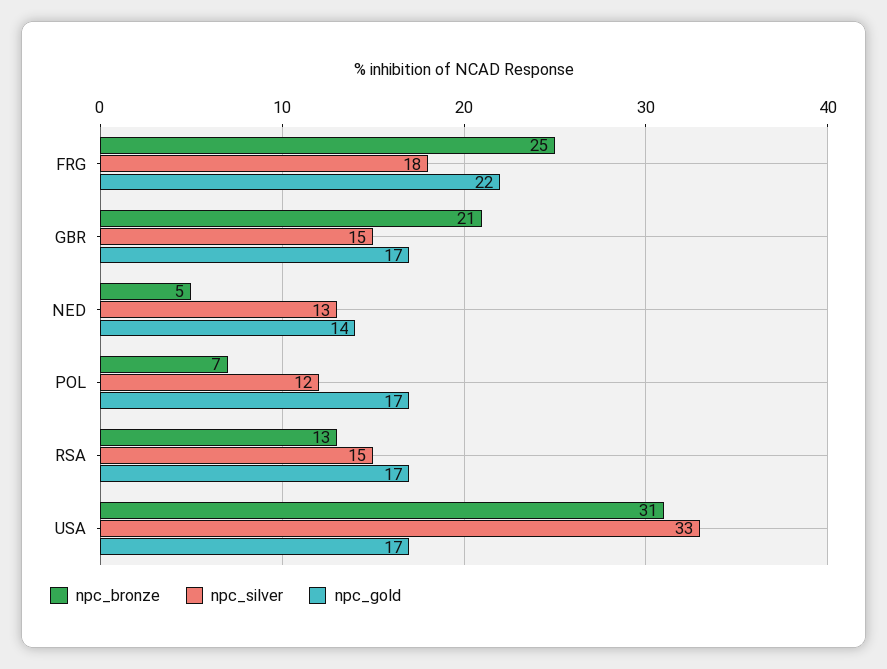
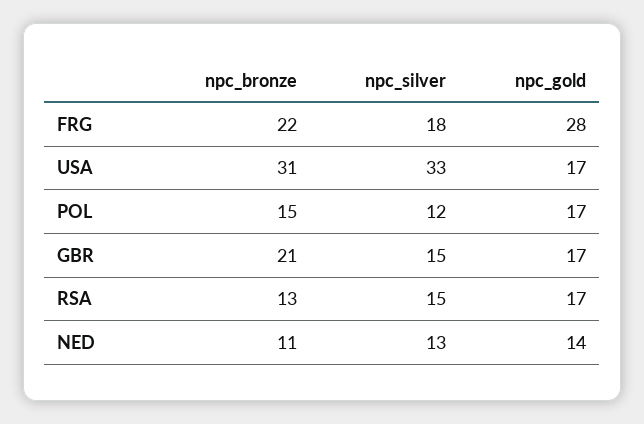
  {
    "npc_bronze": {
-     "FRG": 25,
+     "FRG": 22,
      "GBR": 21,
-     "NED": 5,
+     "NED": 11,
-     "POL": 7,
+     "POL": 15,
      "RSA": 13,
      "USA": 31
    },
    "npc_silver": {
      "FRG": 18,
      "GBR": 15,
      "NED": 13,
      "POL": 12,
      "RSA": 15,
      "USA": 33
    },
    "npc_gold": {
-     "FRG": 22,
+     "FRG": 28,
      "GBR": 17,
      "NED": 14,
      "POL": 17,
      "RSA": 17,
      "USA": 17
    }
  }

